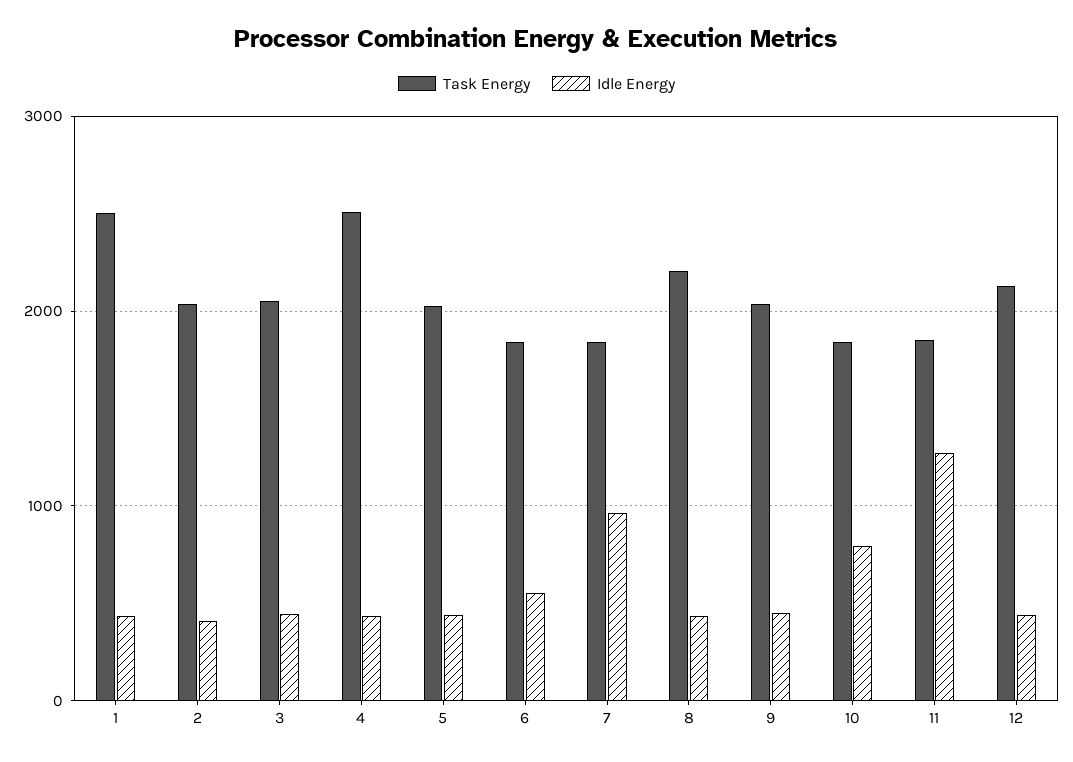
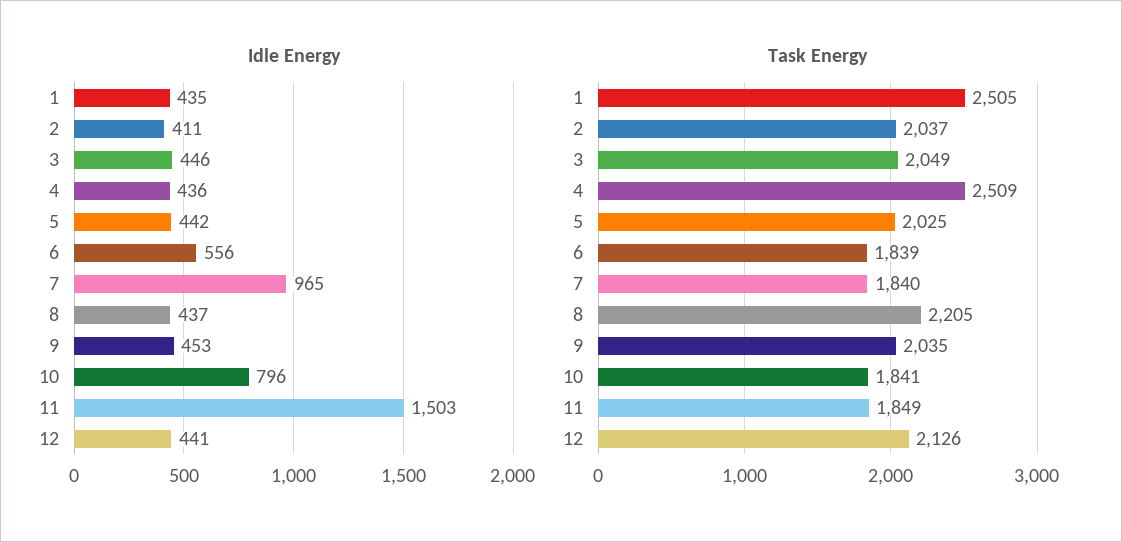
  {
    "Task Energy": {
      "1": 2505,
      "2": 2037,
      "3": 2049,
      "4": 2509,
      "5": 2025,
      "6": 1839,
      "7": 1840,
      "8": 2205,
      "9": 2035,
      "10": 1841,
      "11": 1849,
      "12": 2126
    },
    "Idle Energy": {
      "1": 435,
      "2": 411,
      "3": 446,
      "4": 436,
      "5": 442,
      "6": 556,
      "7": 965,
      "8": 437,
      "9": 453,
      "10": 796,
-     "11": 1300,
+     "11": 1503,
      "12": 441
    }
  }

